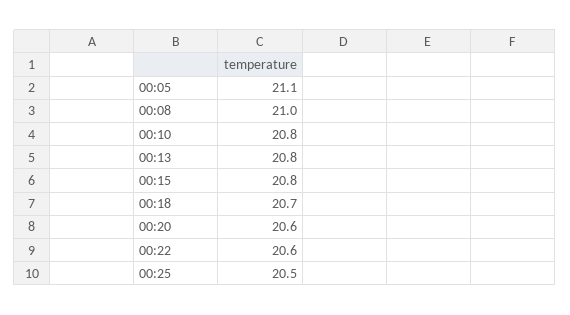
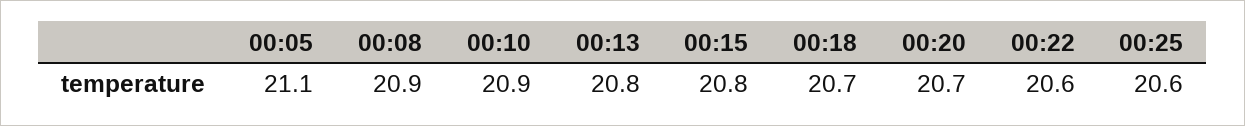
  {
    "00:05": 21.1,
-   "00:08": 21,
+   "00:08": 20.9,
-   "00:10": 20.8,
+   "00:10": 20.9,
    "00:13": 20.8,
    "00:15": 20.8,
    "00:18": 20.7,
-   "00:20": 20.6,
+   "00:20": 20.7,
    "00:22": 20.6,
-   "00:25": 20.5
+   "00:25": 20.6
  }

